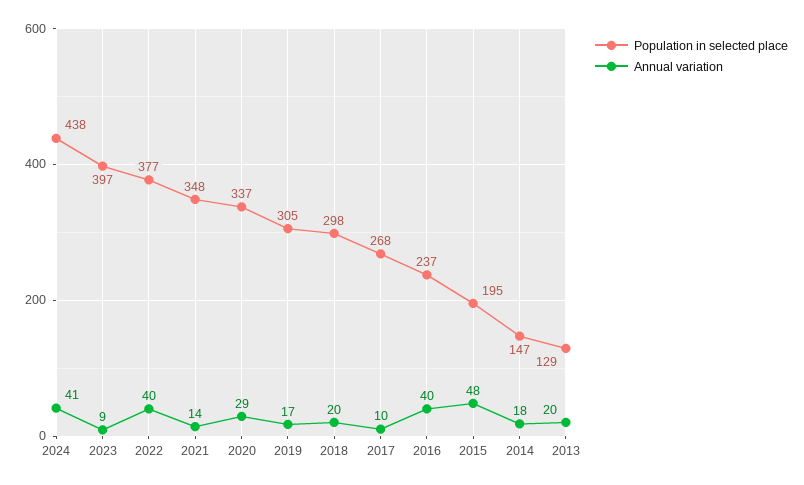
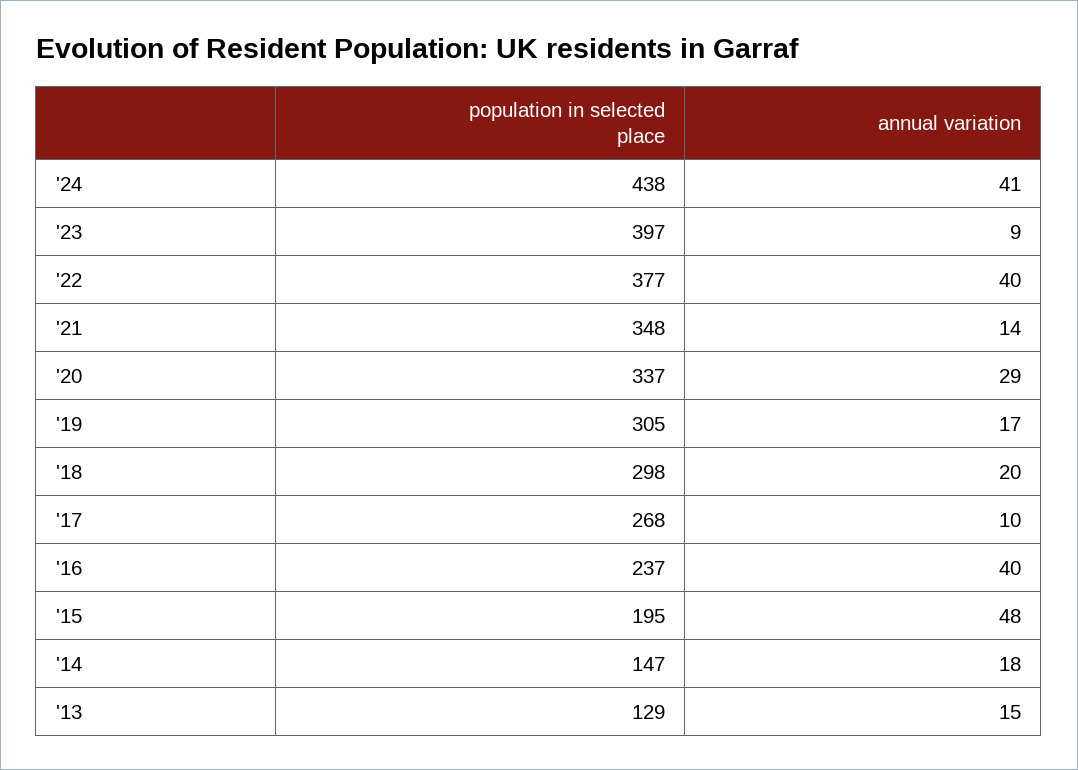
  {
    "Population in selected place": {
      "2024": 438,
      "2023": 397,
      "2022": 377,
      "2021": 348,
      "2020": 337,
      "2019": 305,
      "2018": 298,
      "2017": 268,
      "2016": 237,
      "2015": 195,
      "2014": 147,
      "2013": 129
    },
    "Annual variation": {
      "2024": 41,
      "2023": 9,
      "2022": 40,
      "2021": 14,
      "2020": 29,
      "2019": 17,
      "2018": 20,
      "2017": 10,
      "2016": 40,
      "2015": 48,
      "2014": 18,
-     "2013": 20
+     "2013": 15
    }
  }

